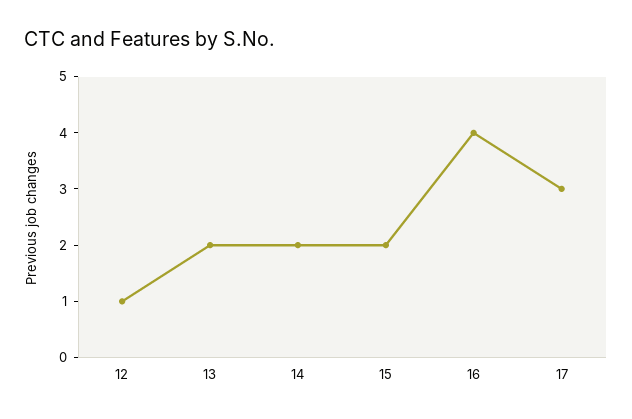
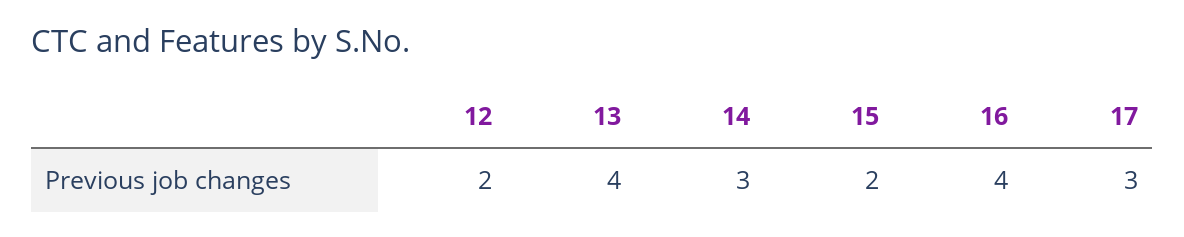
  {
-   "12": 1,
+   "12": 2,
-   "13": 2,
+   "13": 4,
-   "14": 2,
+   "14": 3,
    "15": 2,
    "16": 4,
    "17": 3
  }

